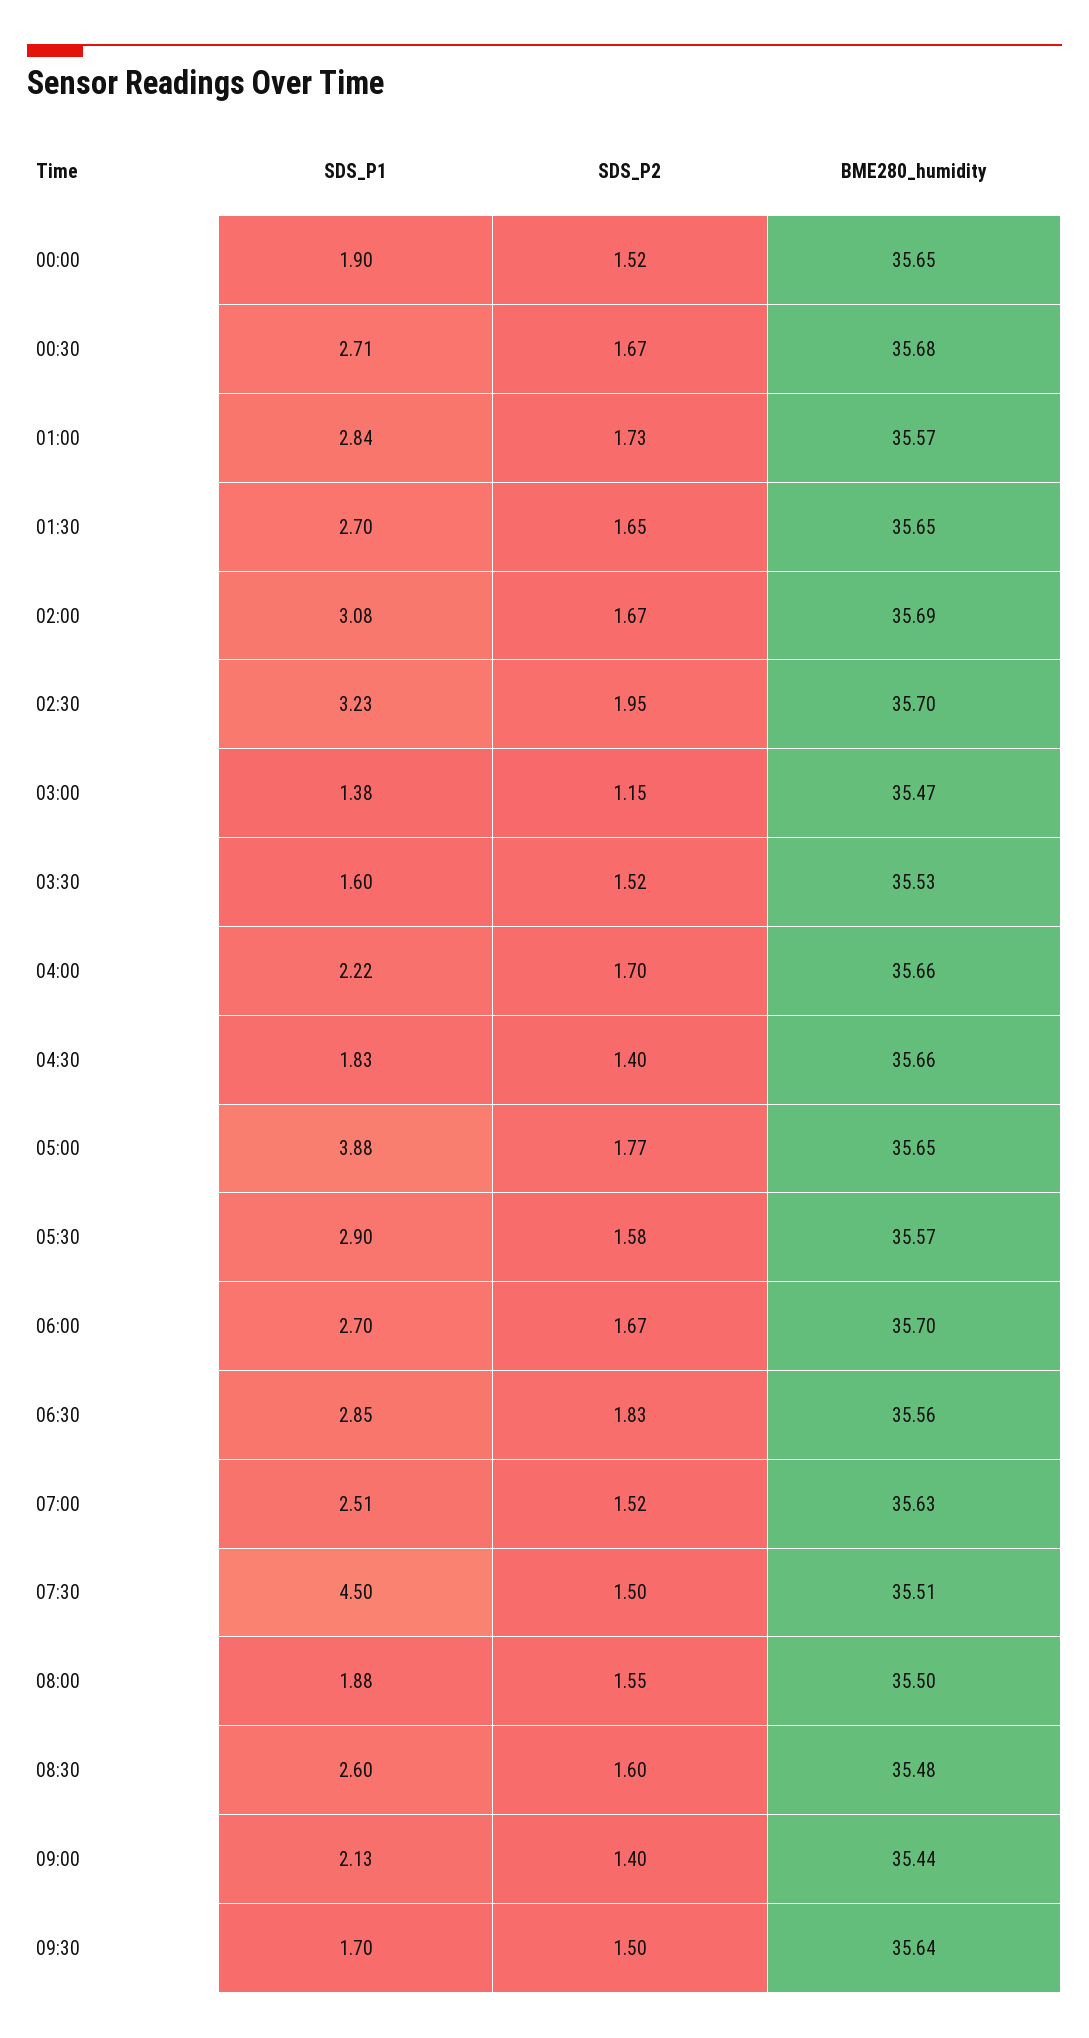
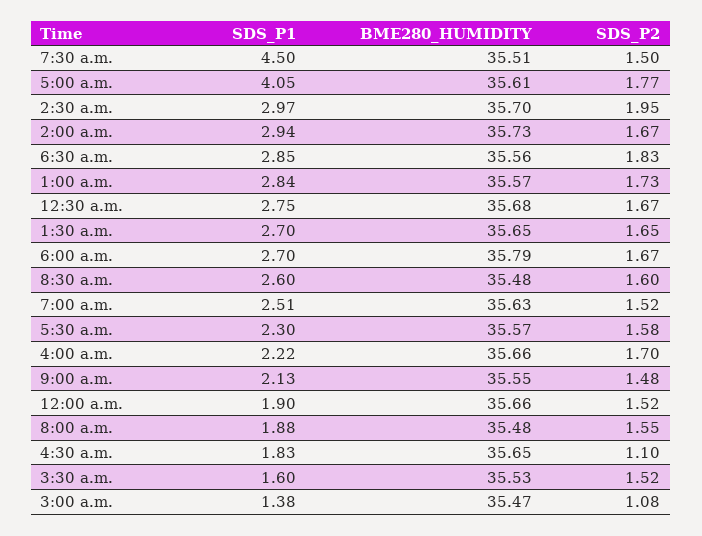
  {
    "SDS_P1": {
      "00:00": 1.9,
-     "00:30": 2.71,
+     "00:30": 2.75,
      "01:00": 2.84,
      "01:30": 2.7,
-     "02:00": 3.08,
+     "02:00": 2.94,
-     "02:30": 3.23,
+     "02:30": 2.97,
      "03:00": 1.38,
      "03:30": 1.6,
      "04:00": 2.22,
      "04:30": 1.83,
-     "05:00": 3.88,
+     "05:00": 4.05,
-     "05:30": 2.9,
+     "05:30": 2.3,
      "06:00": 2.7,
      "06:30": 2.85,
      "07:00": 2.51,
      "07:30": 4.5,
      "08:00": 1.88,
      "08:30": 2.6,
-     "09:00": 2.13,
+     "09:00": 2.13
-     "09:30": 1.7
    },
    "SDS_P2": {
      "00:00": 1.52,
      "00:30": 1.67,
      "01:00": 1.73,
      "01:30": 1.65,
      "02:00": 1.67,
      "02:30": 1.95,
-     "03:00": 1.15,
+     "03:00": 1.08,
      "03:30": 1.52,
      "04:00": 1.7,
-     "04:30": 1.4,
+     "04:30": 1.1,
      "05:00": 1.77,
      "05:30": 1.58,
      "06:00": 1.67,
      "06:30": 1.83,
      "07:00": 1.52,
      "07:30": 1.5,
      "08:00": 1.55,
      "08:30": 1.6,
-     "09:00": 1.4,
+     "09:00": 1.48
-     "09:30": 1.5
    },
    "BME280_humidity": {
-     "00:00": 35.65,
+     "00:00": 35.66,
      "00:30": 35.68,
      "01:00": 35.57,
      "01:30": 35.65,
-     "02:00": 35.69,
+     "02:00": 35.73,
      "02:30": 35.7,
      "03:00": 35.47,
      "03:30": 35.53,
      "04:00": 35.66,
-     "04:30": 35.66,
+     "04:30": 35.65,
-     "05:00": 35.65,
+     "05:00": 35.61,
      "05:30": 35.57,
-     "06:00": 35.7,
+     "06:00": 35.79,
      "06:30": 35.56,
      "07:00": 35.63,
      "07:30": 35.51,
-     "08:00": 35.5,
+     "08:00": 35.48,
      "08:30": 35.48,
-     "09:00": 35.44,
+     "09:00": 35.55
-     "09:30": 35.64
    }
  }

